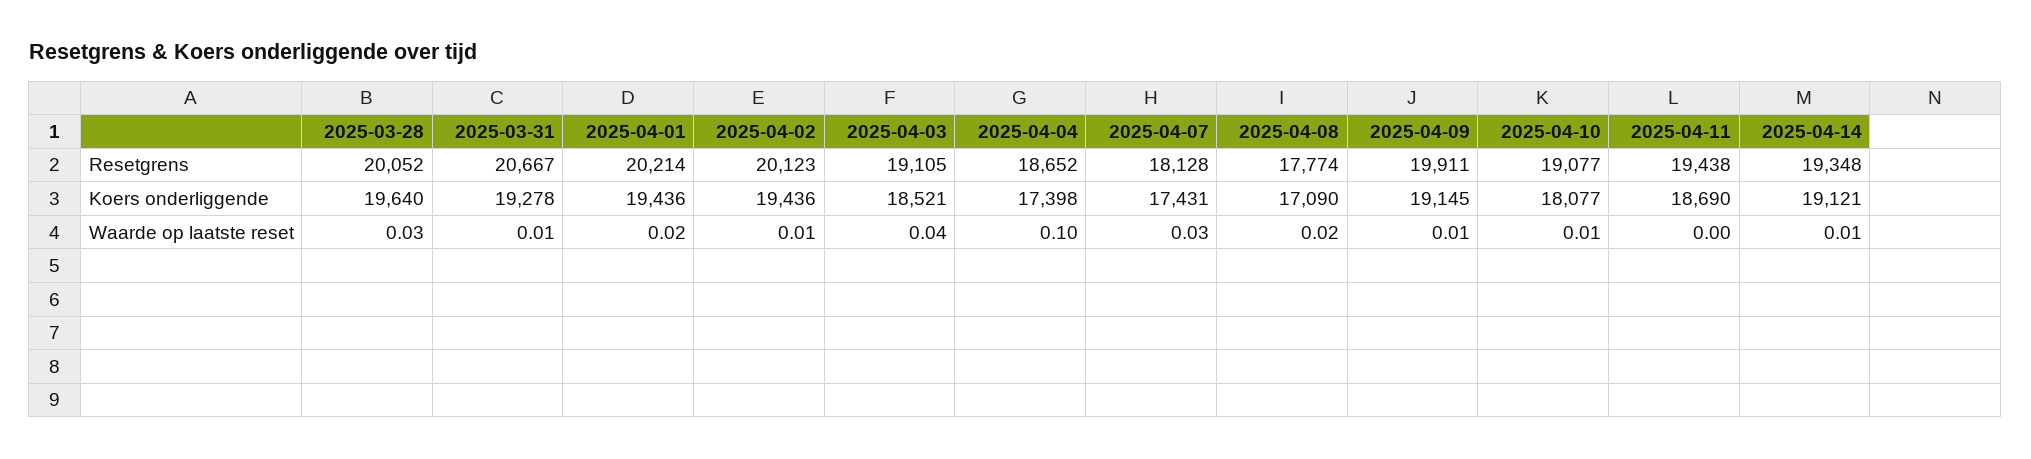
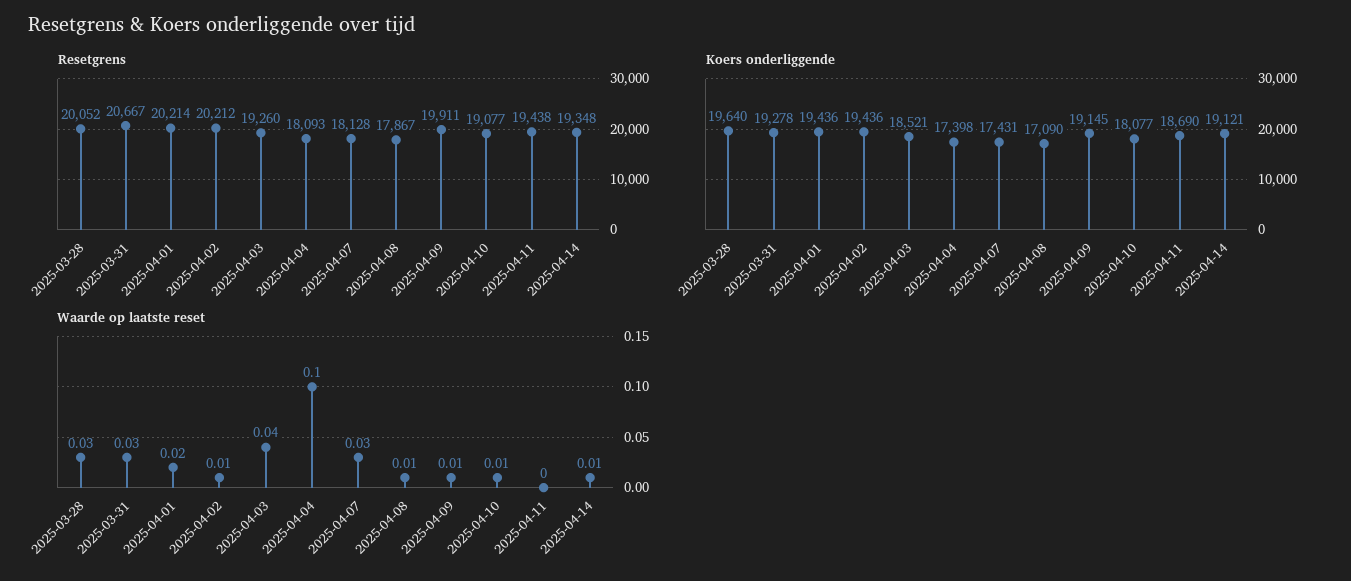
  {
    "Resetgrens": {
      "2025-03-28": 20052,
      "2025-03-31": 20667,
      "2025-04-01": 20214,
-     "2025-04-02": 20123,
+     "2025-04-02": 20212,
-     "2025-04-03": 19105,
+     "2025-04-03": 19260,
-     "2025-04-04": 18652,
+     "2025-04-04": 18093,
      "2025-04-07": 18128,
-     "2025-04-08": 17774,
+     "2025-04-08": 17867,
      "2025-04-09": 19911,
      "2025-04-10": 19077,
      "2025-04-11": 19438,
      "2025-04-14": 19348
    },
    "Koers onderliggende": {
      "2025-03-28": 19640,
      "2025-03-31": 19278,
      "2025-04-01": 19436,
      "2025-04-02": 19436,
      "2025-04-03": 18521,
      "2025-04-04": 17398,
      "2025-04-07": 17431,
      "2025-04-08": 17090,
      "2025-04-09": 19145,
      "2025-04-10": 18077,
      "2025-04-11": 18690,
      "2025-04-14": 19121
    },
    "Waarde op laatste reset": {
      "2025-03-28": 0.03,
-     "2025-03-31": 0.01,
+     "2025-03-31": 0.03,
      "2025-04-01": 0.02,
      "2025-04-02": 0.01,
      "2025-04-03": 0.04,
      "2025-04-04": 0.1,
      "2025-04-07": 0.03,
-     "2025-04-08": 0.02,
+     "2025-04-08": 0.01,
      "2025-04-09": 0.01,
      "2025-04-10": 0.01,
      "2025-04-11": 0,
      "2025-04-14": 0.01
    }
  }

